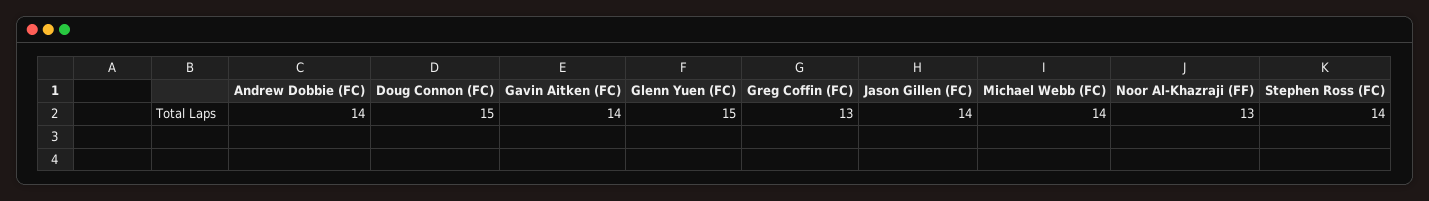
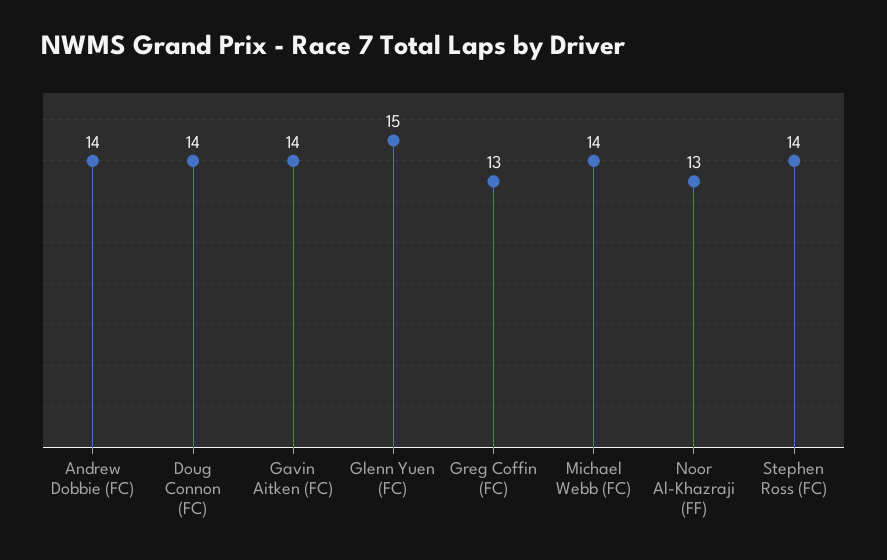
  {
    "Andrew Dobbie (FC)": 14,
-   "Doug Connon (FC)": 15,
+   "Doug Connon (FC)": 14,
    "Gavin Aitken (FC)": 14,
    "Glenn Yuen (FC)": 15,
    "Greg Coffin (FC)": 13,
-   "Jason Gillen (FC)": 14,
    "Michael Webb (FC)": 14,
    "Noor Al-Khazraji (FF)": 13,
    "Stephen Ross (FC)": 14
  }

